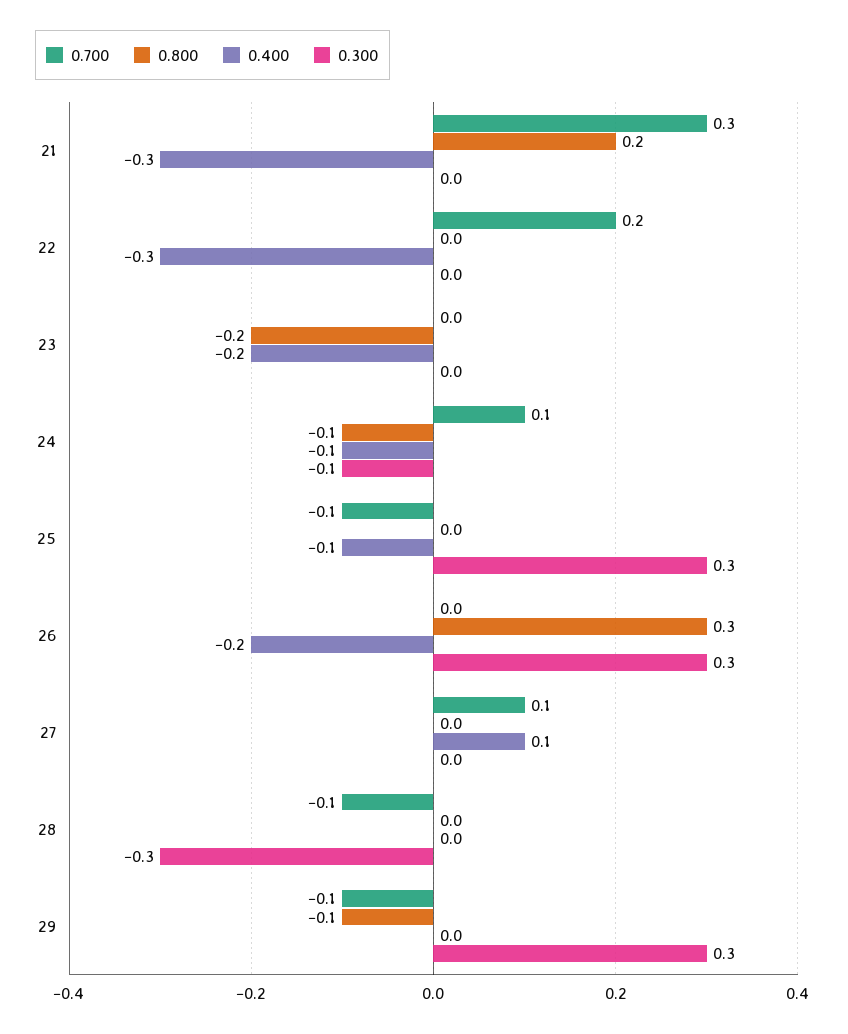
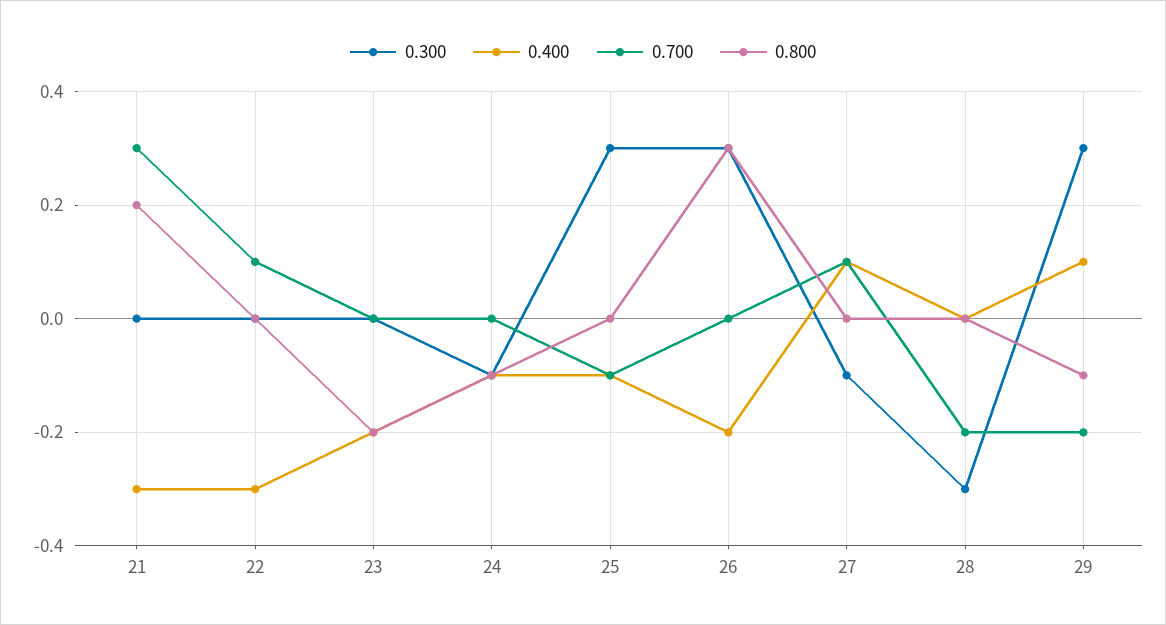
  {
    "0.700": {
      "21": 0.3,
-     "22": 0.2,
+     "22": 0.1,
      "23": 0,
-     "24": 0.1,
+     "24": 0,
      "25": -0.1,
      "26": 0,
      "27": 0.1,
-     "28": -0.1,
+     "28": -0.2,
-     "29": -0.1
+     "29": -0.2
    },
    "0.800": {
      "21": 0.2,
      "22": 0,
      "23": -0.2,
      "24": -0.1,
      "25": 0,
      "26": 0.3,
      "27": 0,
      "28": 0,
      "29": -0.1
    },
    "0.400": {
      "21": -0.3,
      "22": -0.3,
      "23": -0.2,
      "24": -0.1,
      "25": -0.1,
      "26": -0.2,
      "27": 0.1,
      "28": 0,
-     "29": 0
+     "29": 0.1
    },
    "0.300": {
      "21": 0,
      "22": 0,
      "23": 0,
      "24": -0.1,
      "25": 0.3,
      "26": 0.3,
-     "27": 0,
+     "27": -0.1,
      "28": -0.3,
      "29": 0.3
    }
  }

